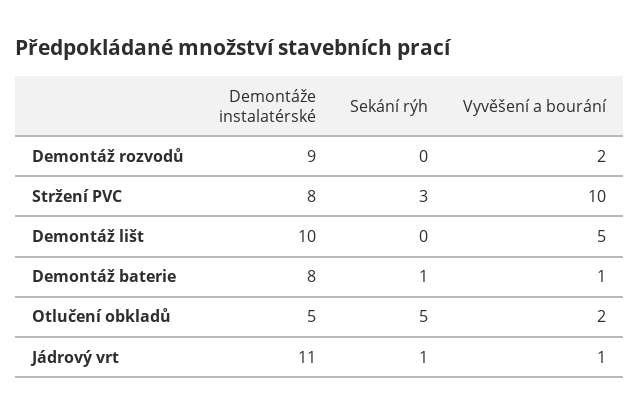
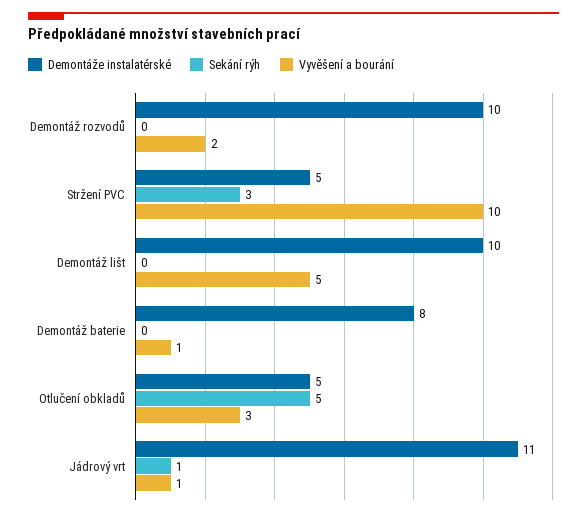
  {
    "Demontáže instalatérské": {
-     "Demontáž rozvodů": 9,
+     "Demontáž rozvodů": 10,
-     "Stržení PVC": 8,
+     "Stržení PVC": 5,
      "Demontáž lišt": 10,
      "Demontáž baterie": 8,
      "Otlučení obkladů": 5,
      "Jádrový vrt": 11
    },
    "Sekání rýh": {
      "Demontáž rozvodů": 0,
      "Stržení PVC": 3,
      "Demontáž lišt": 0,
-     "Demontáž baterie": 1,
+     "Demontáž baterie": 0,
      "Otlučení obkladů": 5,
      "Jádrový vrt": 1
    },
    "Vyvěšení a bourání": {
      "Demontáž rozvodů": 2,
      "Stržení PVC": 10,
      "Demontáž lišt": 5,
      "Demontáž baterie": 1,
-     "Otlučení obkladů": 2,
+     "Otlučení obkladů": 3,
      "Jádrový vrt": 1
    }
  }

